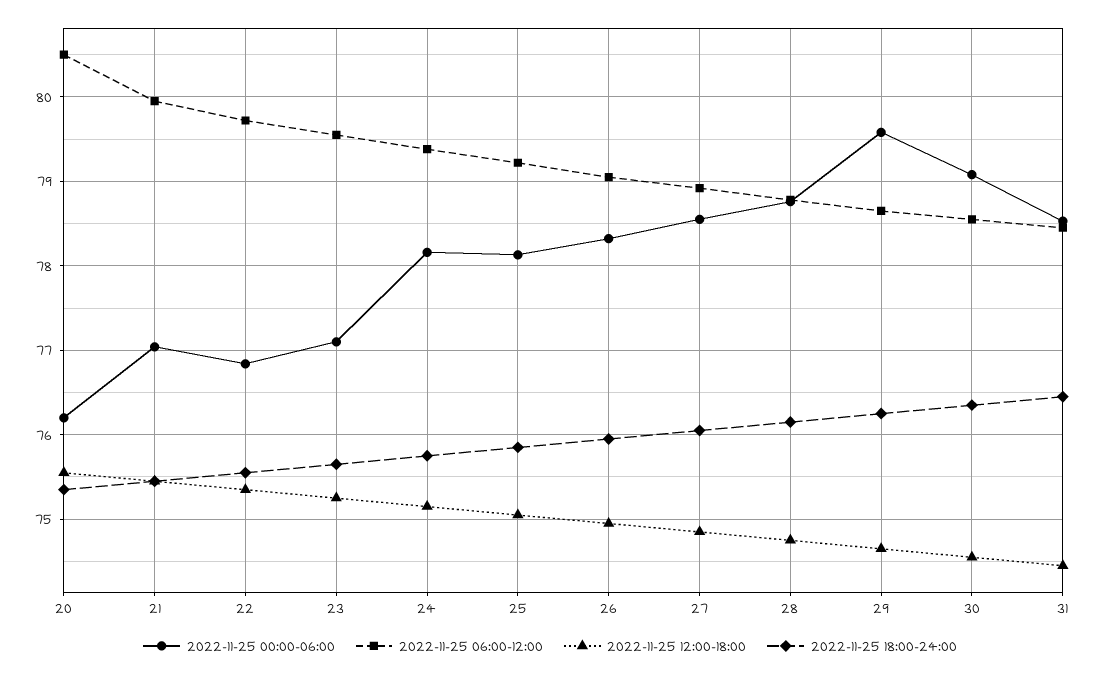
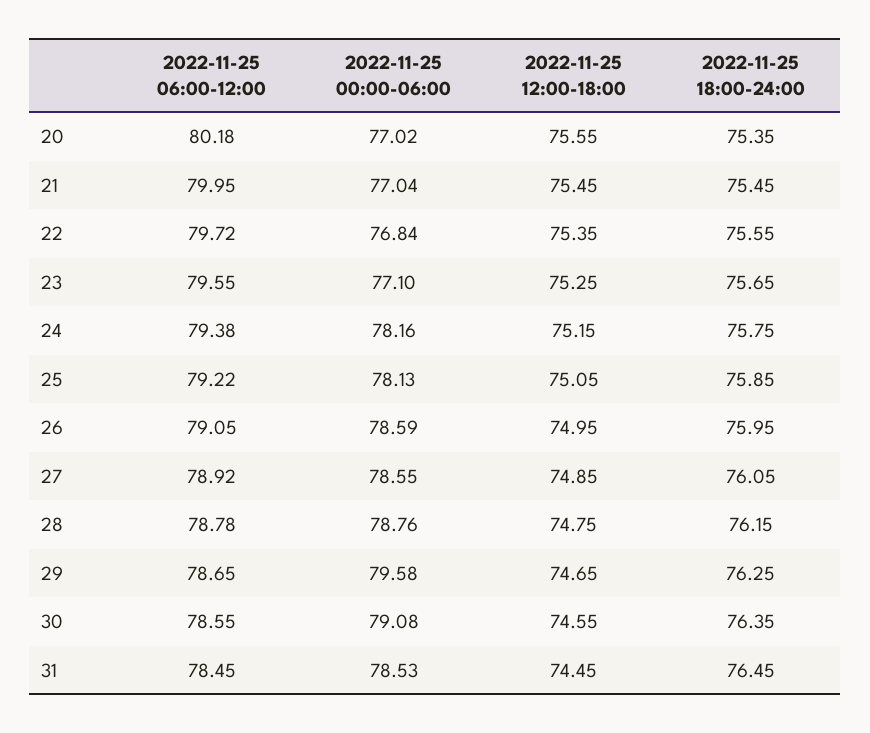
  {
    "2022-11-25 00:00-06:00": {
-     "20": 76.2,
+     "20": 77.02,
      "21": 77.04,
      "22": 76.84,
      "23": 77.1,
      "24": 78.16,
      "25": 78.13,
-     "26": 78.3,
+     "26": 78.59,
      "27": 78.55,
      "28": 78.76,
      "29": 79.58,
      "30": 79.08,
      "31": 78.53
    },
    "2022-11-25 06:00-12:00": {
-     "20": 80.5,
+     "20": 80.18,
      "21": 79.95,
      "22": 79.72,
      "23": 79.55,
      "24": 79.38,
      "25": 79.22,
      "26": 79.05,
      "27": 78.92,
      "28": 78.78,
      "29": 78.65,
      "30": 78.55,
      "31": 78.45
    },
    "2022-11-25 12:00-18:00": {
      "20": 75.55,
      "21": 75.45,
      "22": 75.35,
      "23": 75.25,
      "24": 75.15,
      "25": 75.05,
      "26": 74.95,
      "27": 74.85,
      "28": 74.75,
      "29": 74.65,
      "30": 74.55,
      "31": 74.45
    },
    "2022-11-25 18:00-24:00": {
      "20": 75.35,
      "21": 75.45,
      "22": 75.55,
      "23": 75.65,
      "24": 75.75,
      "25": 75.85,
      "26": 75.95,
      "27": 76.05,
      "28": 76.15,
      "29": 76.25,
      "30": 76.35,
      "31": 76.45
    }
  }

